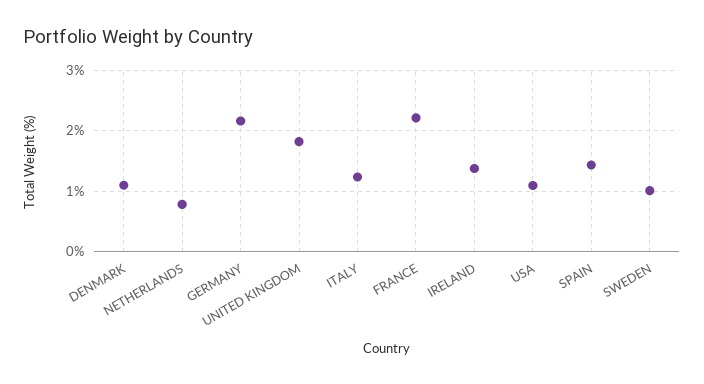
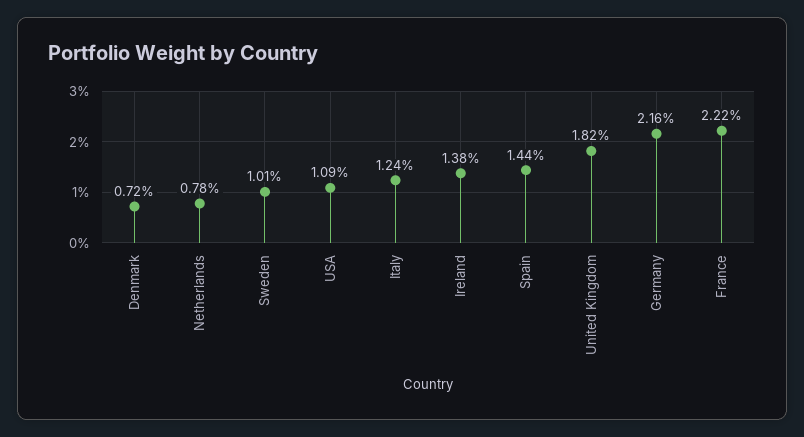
  {
-   "DENMARK": 1.1,
+   "DENMARK": 0.72,
    "NETHERLANDS": 0.78,
    "GERMANY": 2.16,
    "UNITED KINGDOM": 1.82,
    "ITALY": 1.24,
    "FRANCE": 2.22,
    "IRELAND": 1.38,
    "USA": 1.09,
    "SPAIN": 1.44,
    "SWEDEN": 1.01
  }

